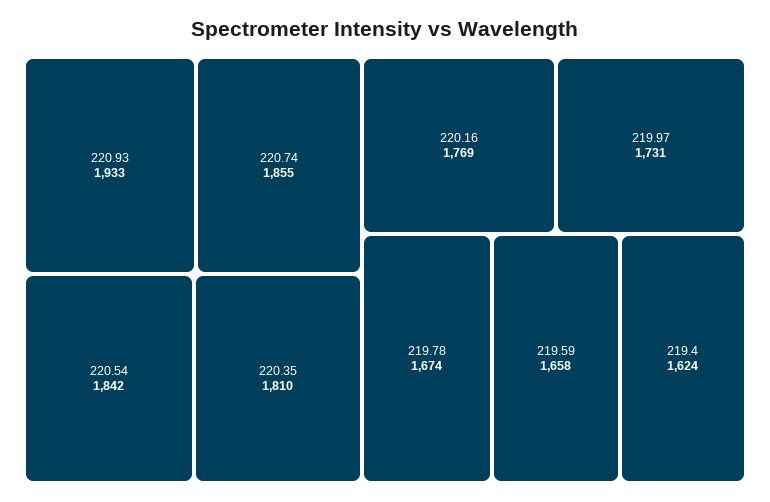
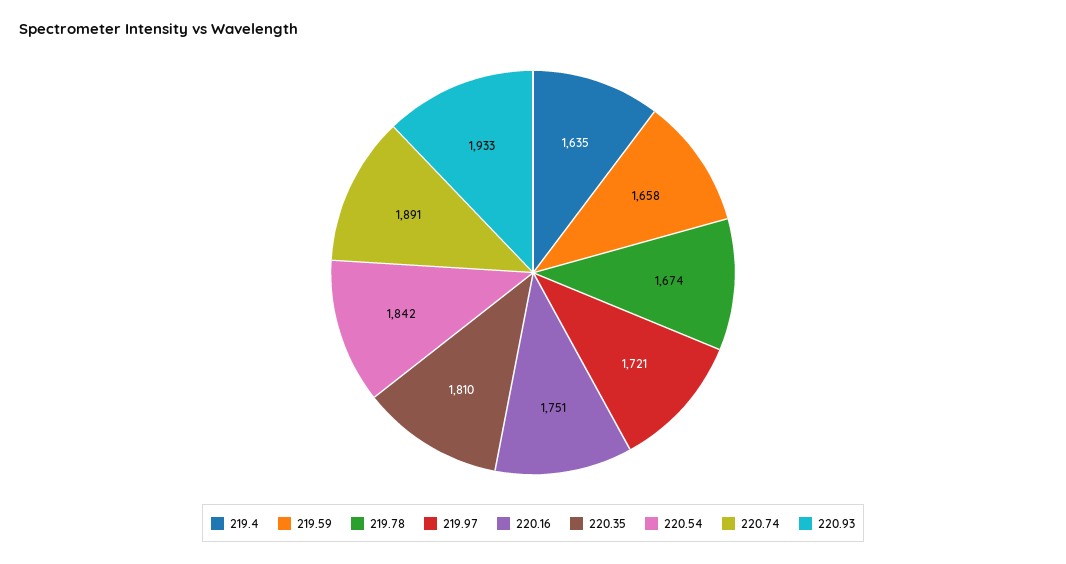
  {
    "220.93": 1933,
-   "220.74": 1855,
+   "220.74": 1891,
    "220.54": 1842,
    "220.35": 1810,
-   "220.16": 1769,
+   "220.16": 1751,
-   "219.97": 1731,
+   "219.97": 1721,
    "219.78": 1674,
    "219.59": 1658,
-   "219.4": 1624
+   "219.4": 1635
  }

